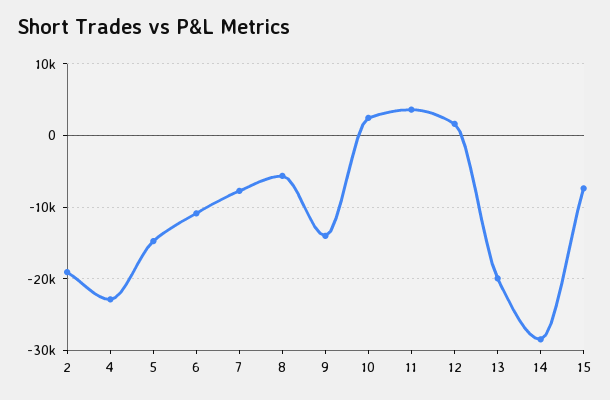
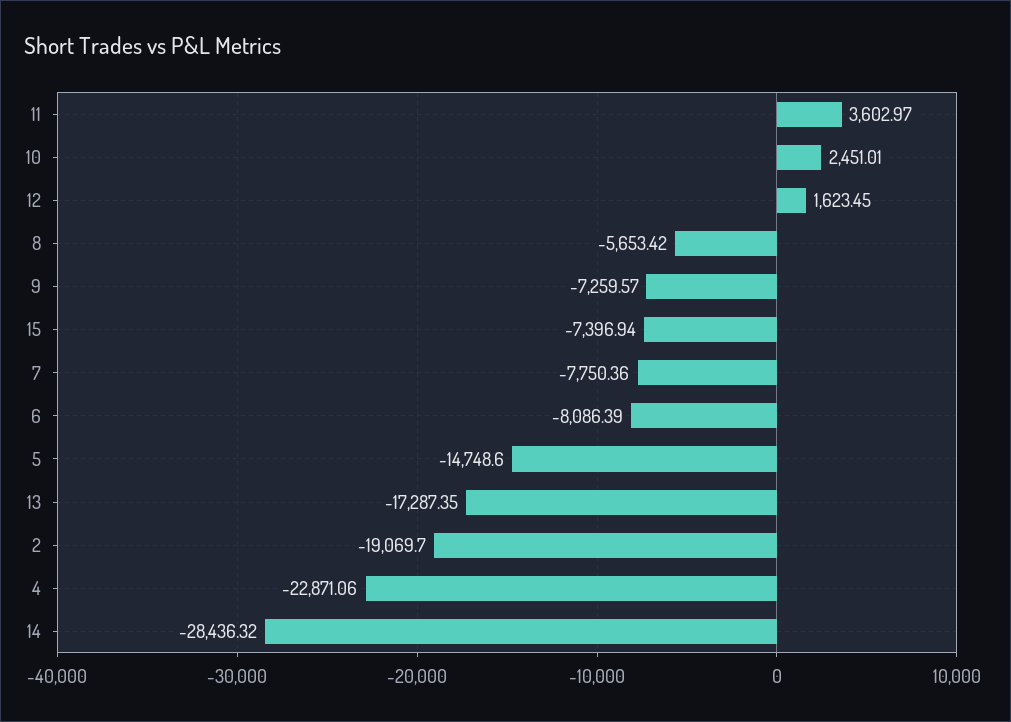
  {
    "2": -19069.7,
    "4": -22871.06,
    "5": -14748.6,
-   "6": -11000,
+   "6": -8086.39,
    "7": -7750.36,
    "8": -5653.42,
-   "9": -14000,
+   "9": -7259.57,
    "10": 2451.01,
    "11": 3602.97,
    "12": 1623.45,
-   "13": -20000,
+   "13": -17287.35,
    "14": -28436.32,
    "15": -7396.94
  }

